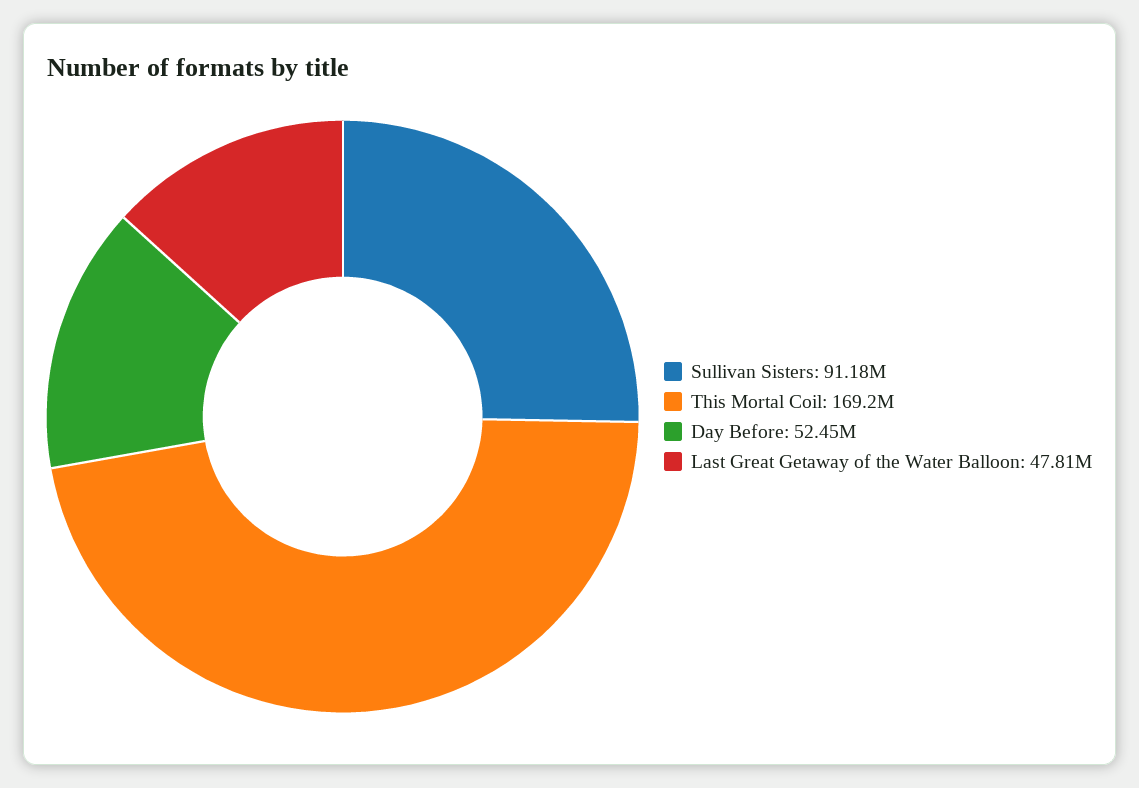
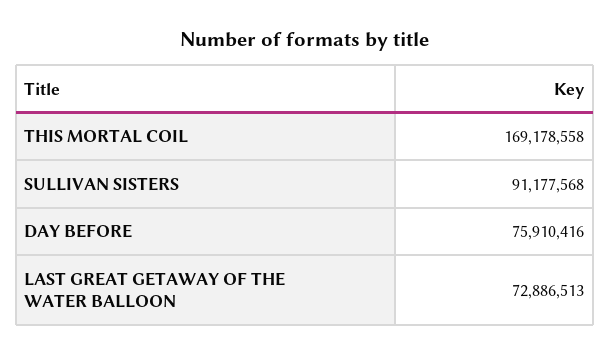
  {
    "Sullivan Sisters": 91177568,
    "This Mortal Coil": 169178558,
-   "Day Before": 52450000,
+   "Day Before": 75910416,
-   "Last Great Getaway of the Water Balloon": 47810000
+   "Last Great Getaway of the Water Balloon": 72886513
  }

